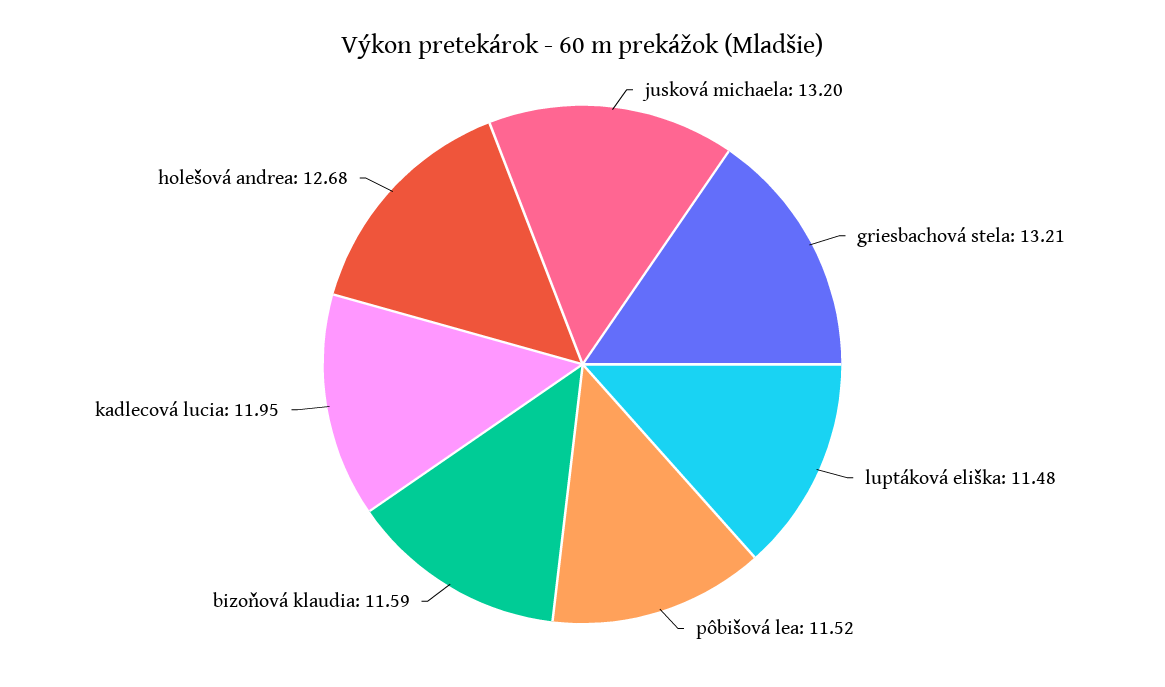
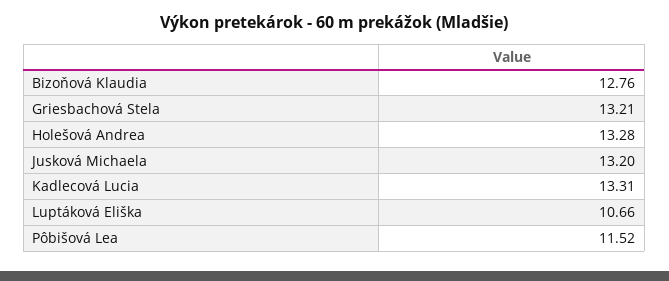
  {
    "jusková michaela": 13.2,
    "griesbachová stela": 13.21,
-   "luptáková eliška": 11.48,
+   "luptáková eliška": 10.66,
    "pôbišová lea": 11.52,
-   "bizoňová klaudia": 11.59,
+   "bizoňová klaudia": 12.76,
-   "kadlecová lucia": 11.95,
+   "kadlecová lucia": 13.31,
-   "holešová andrea": 12.68
+   "holešová andrea": 13.28
  }

